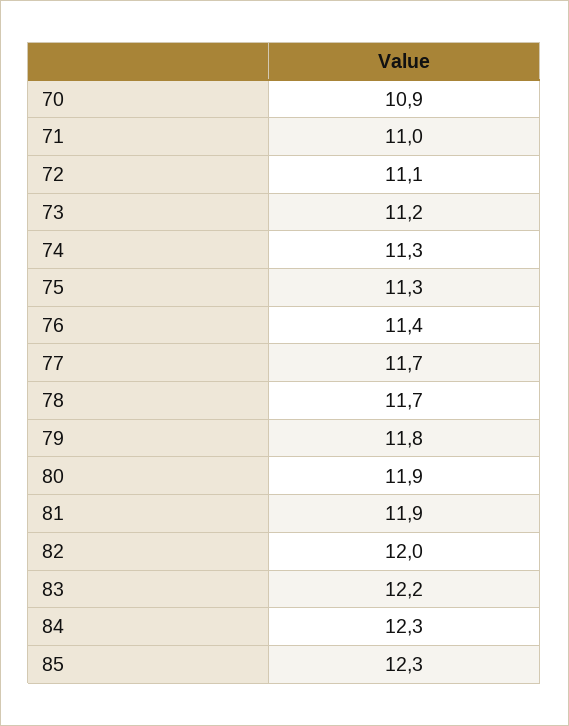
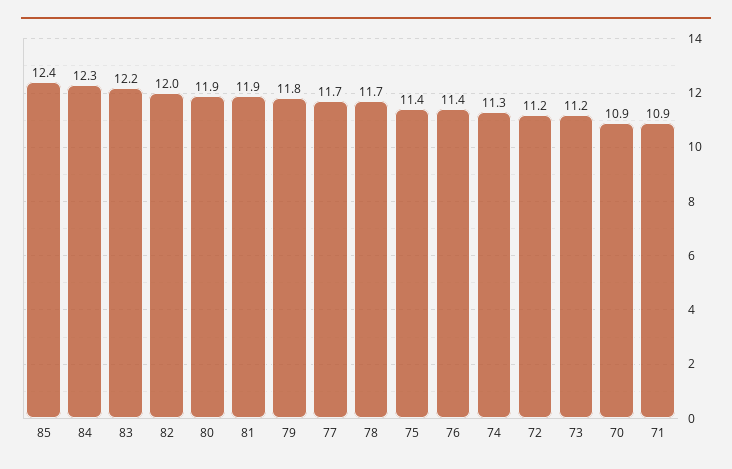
  {
    "70": 10.9,
-   "71": 11,
+   "71": 10.9,
-   "72": 11.1,
+   "72": 11.2,
    "73": 11.2,
    "74": 11.3,
-   "75": 11.3,
+   "75": 11.4,
    "76": 11.4,
    "77": 11.7,
    "78": 11.7,
    "79": 11.8,
    "80": 11.9,
    "81": 11.9,
    "82": 12,
    "83": 12.2,
    "84": 12.3,
-   "85": 12.3
+   "85": 12.4
  }

